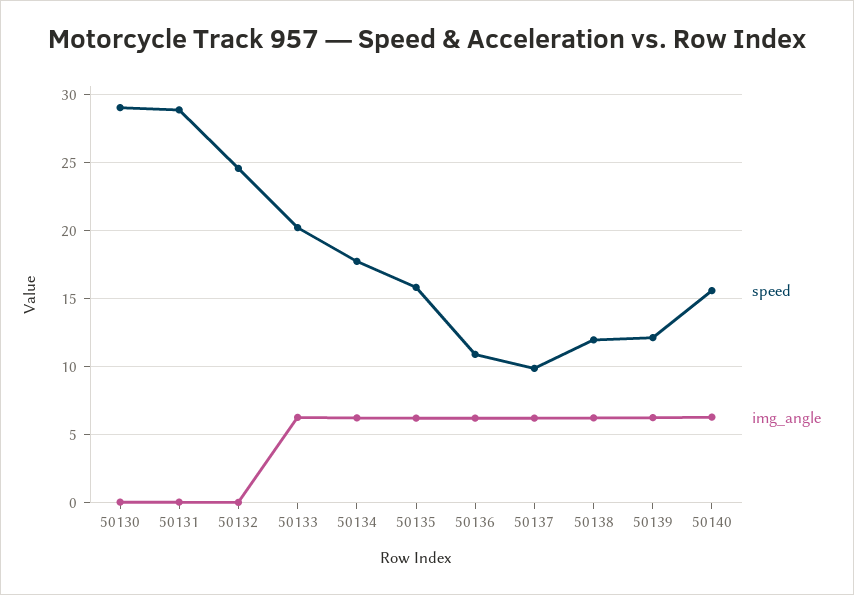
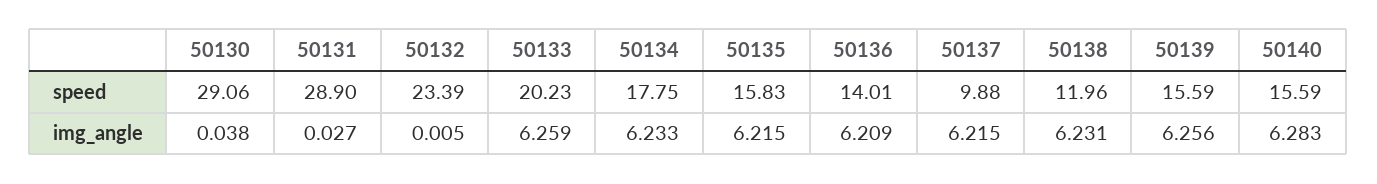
  {
    "speed": {
      "50130": 29.06,
      "50131": 28.9,
-     "50132": 24.5,
+     "50132": 23.39,
      "50133": 20.23,
      "50134": 17.75,
      "50135": 15.83,
-     "50136": 11,
+     "50136": 14.01,
      "50137": 9.88,
      "50138": 11.96,
-     "50139": 12,
+     "50139": 15.59,
      "50140": 15.59
    },
    "img_angle": {
      "50130": 0.038,
      "50131": 0.027,
      "50132": 0.005,
      "50133": 6.259,
      "50134": 6.233,
      "50135": 6.215,
      "50136": 6.209,
      "50137": 6.215,
      "50138": 6.231,
      "50139": 6.256,
      "50140": 6.283
    }
  }

